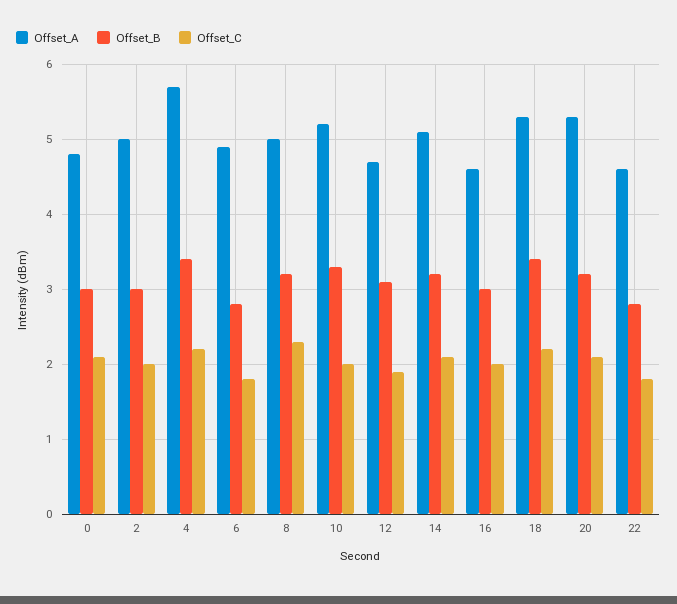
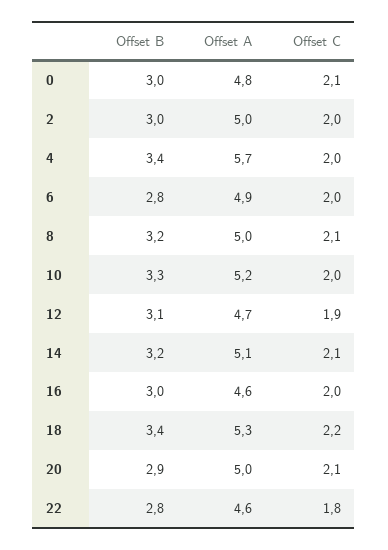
  {
    "Offset_A": {
      "0": 4.8,
      "2": 5,
      "4": 5.7,
      "6": 4.9,
      "8": 5,
      "10": 5.2,
      "12": 4.7,
      "14": 5.1,
      "16": 4.6,
      "18": 5.3,
-     "20": 5.3,
+     "20": 5,
      "22": 4.6
    },
    "Offset_B": {
      "0": 3,
      "2": 3,
      "4": 3.4,
      "6": 2.8,
      "8": 3.2,
      "10": 3.3,
      "12": 3.1,
      "14": 3.2,
      "16": 3,
      "18": 3.4,
-     "20": 3.2,
+     "20": 2.9,
      "22": 2.8
    },
    "Offset_C": {
      "0": 2.1,
      "2": 2,
-     "4": 2.2,
+     "4": 2,
-     "6": 1.8,
+     "6": 2,
-     "8": 2.3,
+     "8": 2.1,
      "10": 2,
      "12": 1.9,
      "14": 2.1,
      "16": 2,
      "18": 2.2,
      "20": 2.1,
      "22": 1.8
    }
  }

